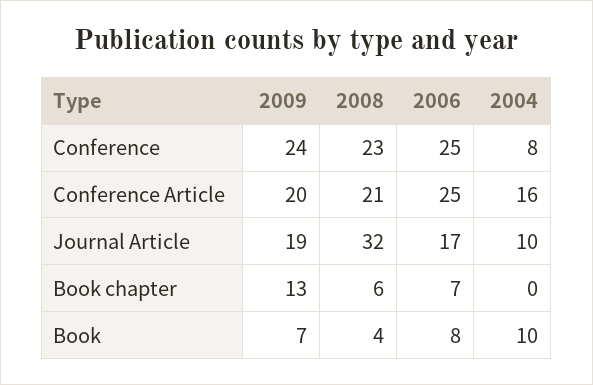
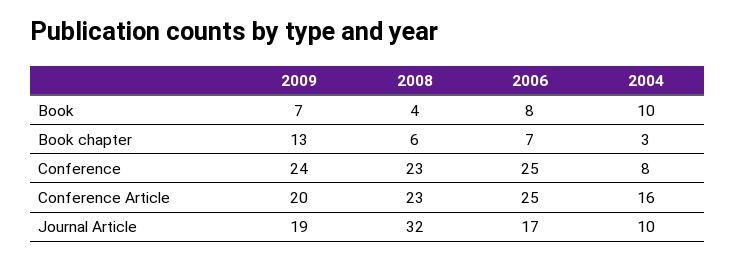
  {
    "2009": {
      "Conference": 24,
      "Conference Article": 20,
      "Journal Article": 19,
      "Book chapter": 13,
      "Book": 7
    },
    "2008": {
      "Conference": 23,
-     "Conference Article": 21,
+     "Conference Article": 23,
      "Journal Article": 32,
      "Book chapter": 6,
      "Book": 4
    },
    "2006": {
      "Conference": 25,
      "Conference Article": 25,
      "Journal Article": 17,
      "Book chapter": 7,
      "Book": 8
    },
    "2004": {
      "Conference": 8,
      "Conference Article": 16,
      "Journal Article": 10,
-     "Book chapter": 0,
+     "Book chapter": 3,
      "Book": 10
    }
  }

